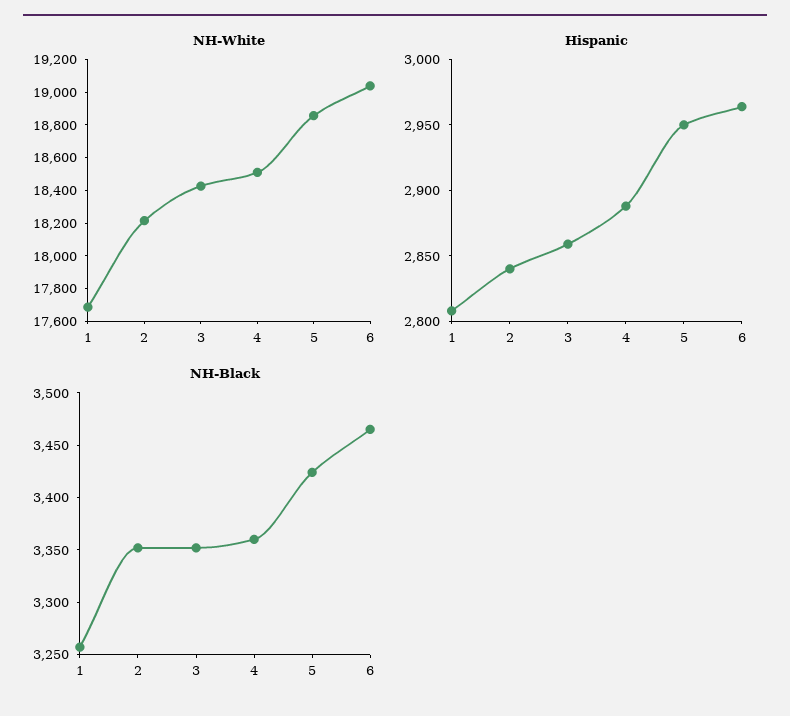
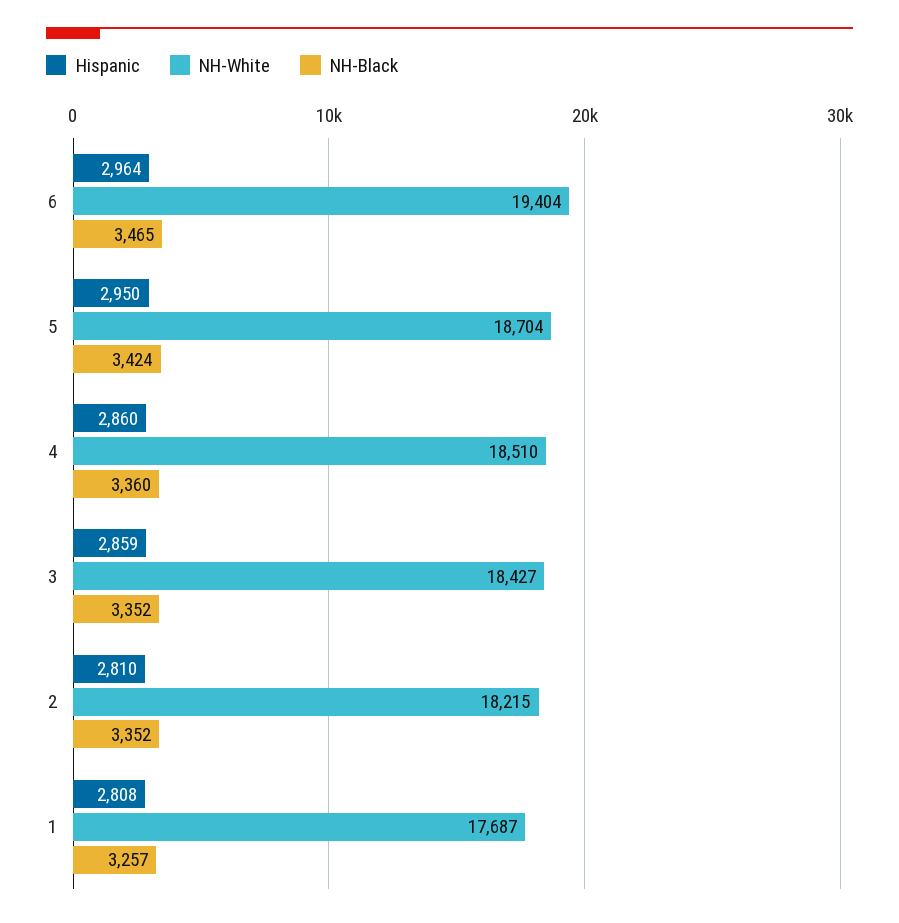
  {
    "NH-White": {
      "1": 17687,
      "2": 18215,
      "3": 18427,
      "4": 18510,
-     "5": 18850,
+     "5": 18704,
-     "6": 19050
+     "6": 19404
    },
    "Hispanic": {
      "1": 2808,
-     "2": 2840,
+     "2": 2810,
      "3": 2859,
-     "4": 2890,
+     "4": 2860,
      "5": 2950,
      "6": 2964
    },
    "NH-Black": {
      "1": 3257,
      "2": 3352,
      "3": 3352,
      "4": 3360,
      "5": 3424,
      "6": 3465
    }
  }

